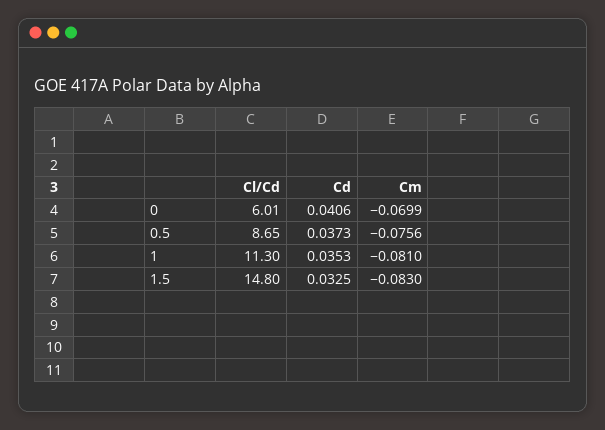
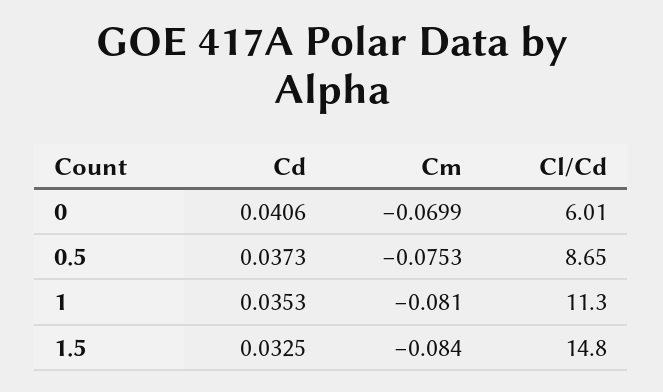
  {
    "Cl/Cd": {
      "0": 6.01,
      "0.5": 8.65,
      "1": 11.3,
      "1.5": 14.8
    },
    "Cd": {
      "0": 0.0406,
      "0.5": 0.0373,
      "1": 0.0353,
      "1.5": 0.0325
    },
    "Cm": {
      "0": -0.0699,
-     "0.5": -0.0756,
+     "0.5": -0.0753,
      "1": -0.081,
-     "1.5": -0.083
+     "1.5": -0.084
    }
  }

